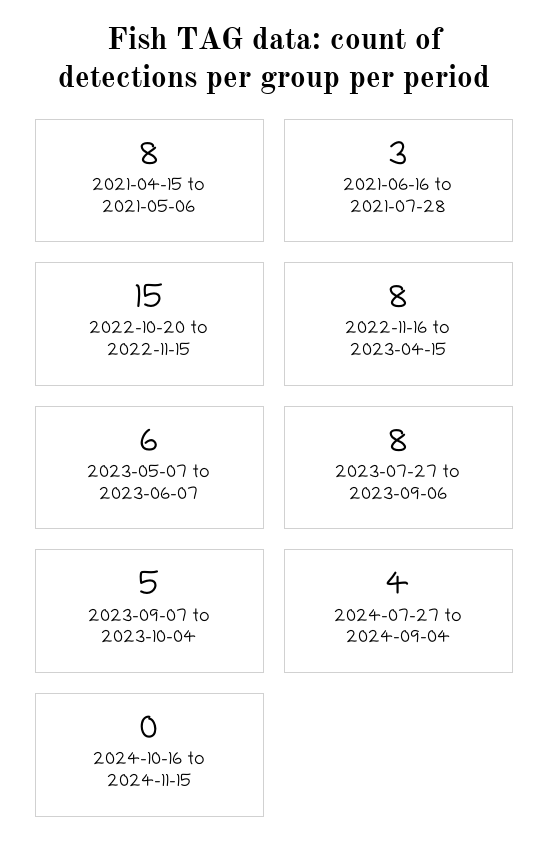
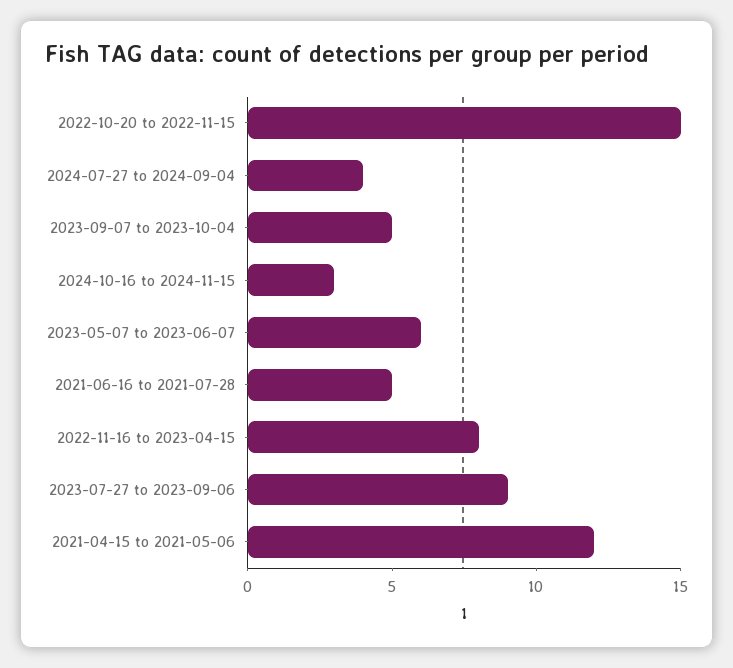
  {
-   "2021-04-15 to 2021-05-06": 8,
+   "2021-04-15 to 2021-05-06": 12,
-   "2021-06-16 to 2021-07-28": 3,
+   "2021-06-16 to 2021-07-28": 5,
    "2022-10-20 to 2022-11-15": 15,
    "2022-11-16 to 2023-04-15": 8,
    "2023-05-07 to 2023-06-07": 6,
-   "2023-07-27 to 2023-09-06": 8,
+   "2023-07-27 to 2023-09-06": 9,
    "2023-09-07 to 2023-10-04": 5,
    "2024-07-27 to 2024-09-04": 4,
-   "2024-10-16 to 2024-11-15": 0
+   "2024-10-16 to 2024-11-15": 3
  }

